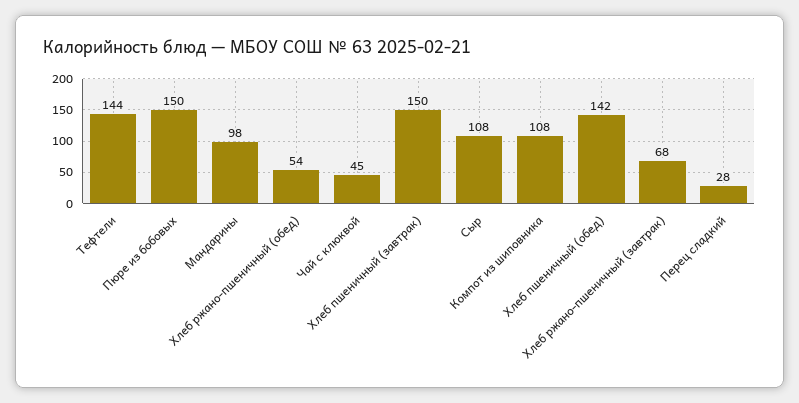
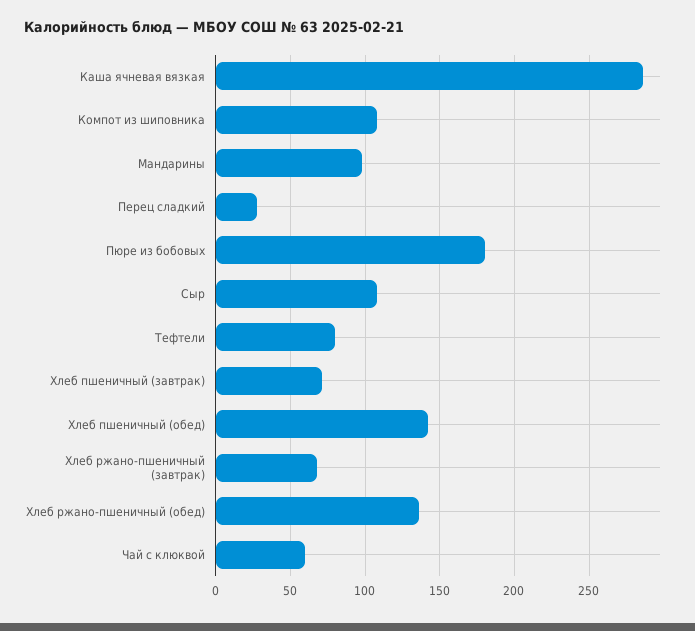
  {
-   "Тефтели": 144,
+   "Тефтели": 80,
-   "Пюре из бобовых": 150,
+   "Пюре из бобовых": 180,
    "Мандарины": 98,
-   "Хлеб ржано-пшеничный (обед)": 54,
+   "Хлеб ржано-пшеничный (обед)": 135,
-   "Чай с клюквой": 45,
+   "Чай с клюквой": 60,
-   "Хлеб пшеничный (завтрак)": 150,
+   "Хлеб пшеничный (завтрак)": 70,
    "Сыр": 108,
    "Компот из шиповника": 108,
    "Хлеб пшеничный (обед)": 142,
    "Хлеб ржано-пшеничный (завтрак)": 68,
-   "Перец сладкий": 28
+   "Перец сладкий": 28,
+   "Каша ячневая вязкая": 285
  }

